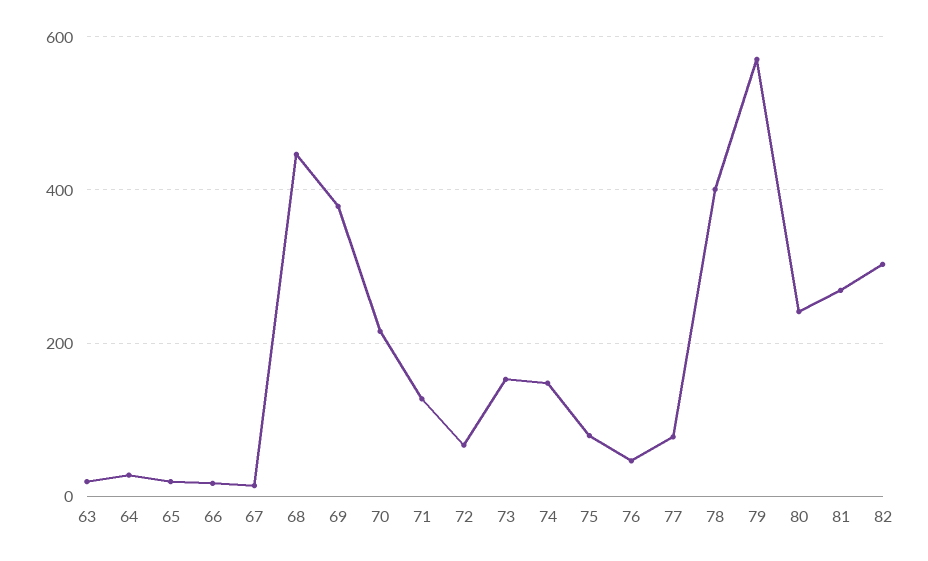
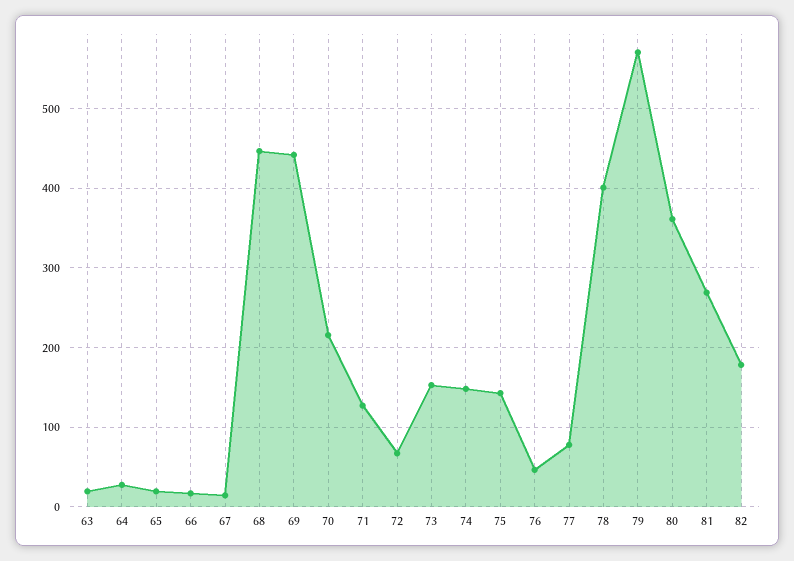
  {
    "63": 20,
    "64": 30,
    "65": 20,
    "66": 20,
    "67": 10,
    "68": 450,
-   "69": 380,
+   "69": 440,
    "70": 220,
    "71": 130,
    "72": 70,
    "73": 150,
    "74": 150,
-   "75": 80,
+   "75": 140,
    "76": 50,
    "77": 80,
    "78": 400,
    "79": 570,
-   "80": 240,
+   "80": 360,
    "81": 270,
-   "82": 300
+   "82": 180
  }

